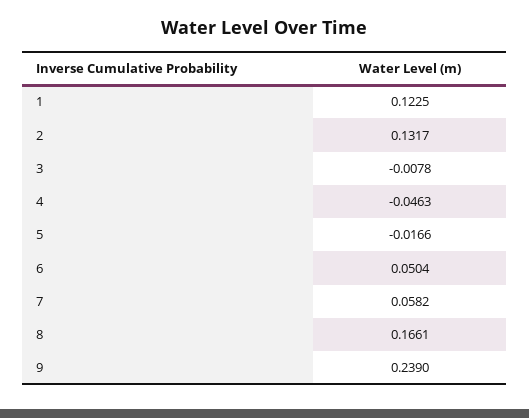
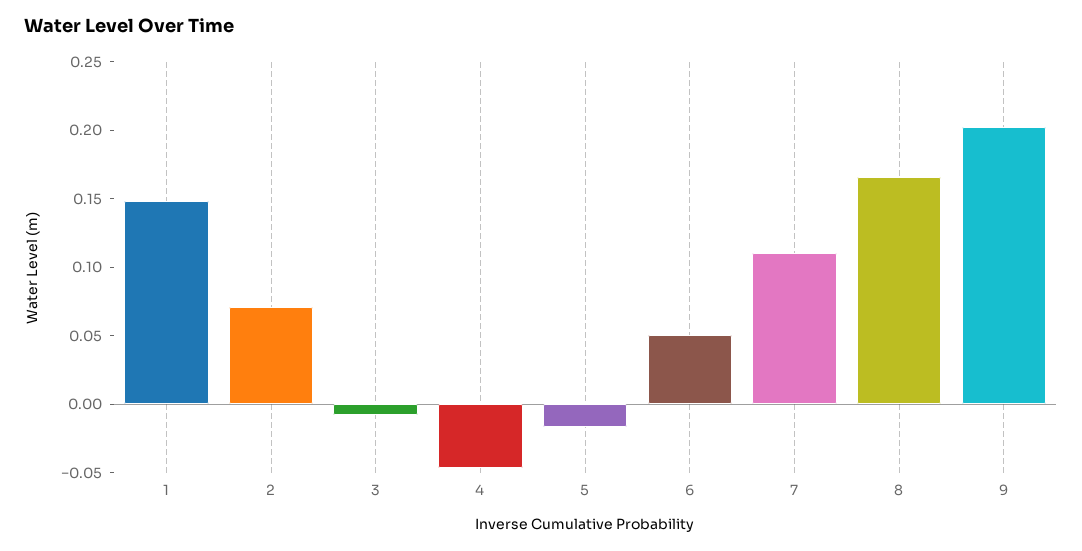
  {
-   "1": 0.1225,
+   "1": 0.15,
-   "2": 0.1317,
+   "2": 0.07,
    "3": -0.0078,
    "4": -0.0463,
    "5": -0.0166,
    "6": 0.0504,
-   "7": 0.0582,
+   "7": 0.11,
    "8": 0.1661,
-   "9": 0.239
+   "9": 0.2
  }

